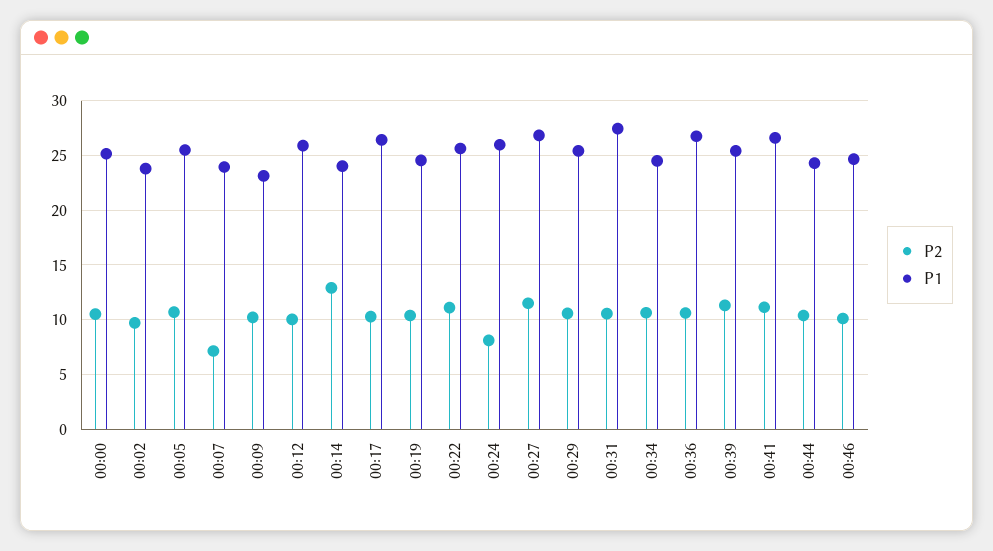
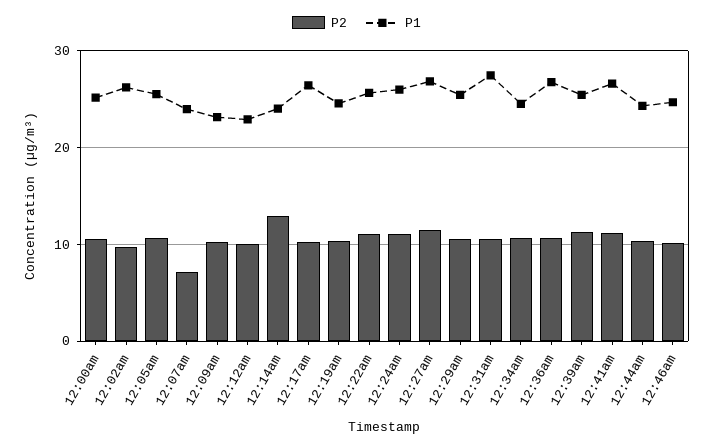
  {
    "P2": {
      "00:00": 11,
      "00:02": 10,
      "00:05": 11,
      "00:07": 7,
      "00:09": 10,
      "00:12": 10,
      "00:14": 13,
      "00:17": 10,
      "00:19": 10,
      "00:22": 11,
-     "00:24": 8,
+     "00:24": 11,
      "00:27": 12,
      "00:29": 11,
      "00:31": 11,
      "00:34": 11,
      "00:36": 11,
      "00:39": 11,
      "00:41": 11,
      "00:44": 10,
      "00:46": 10
    },
    "P1": {
      "00:00": 25,
-     "00:02": 24,
+     "00:02": 26,
      "00:05": 26,
      "00:07": 24,
      "00:09": 23,
-     "00:12": 26,
+     "00:12": 23,
      "00:14": 24,
      "00:17": 26,
      "00:19": 25,
      "00:22": 26,
      "00:24": 26,
      "00:27": 27,
      "00:29": 25,
      "00:31": 27,
      "00:34": 25,
      "00:36": 27,
      "00:39": 25,
      "00:41": 27,
      "00:44": 24,
      "00:46": 25
    }
  }

